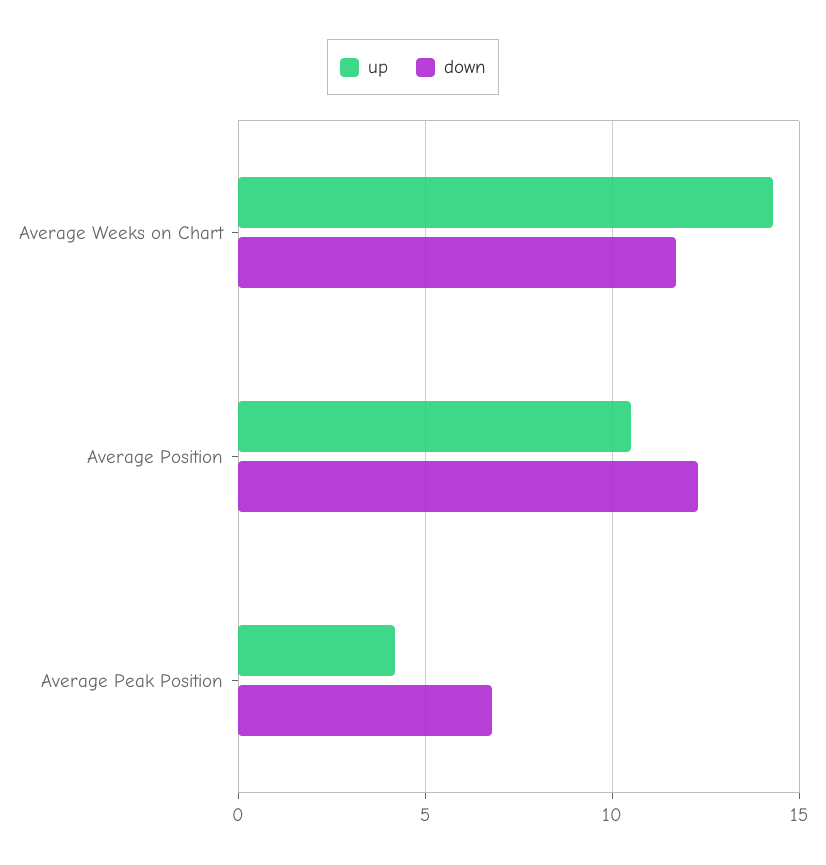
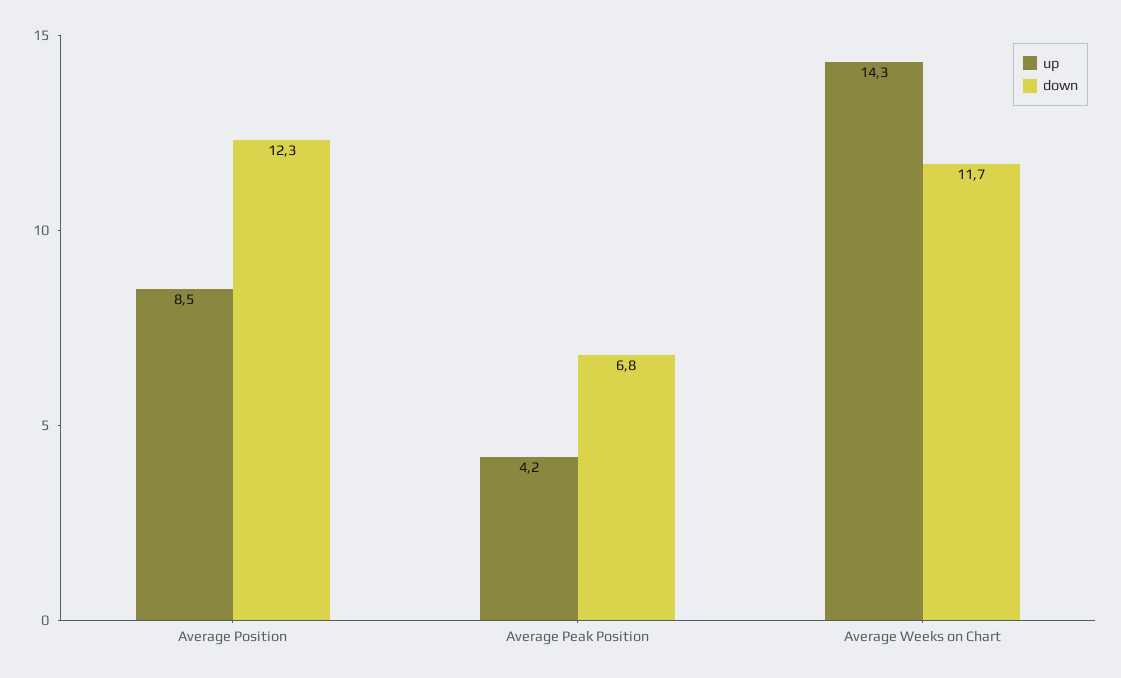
  {
    "up": {
      "Average Weeks on Chart": 14.3,
-     "Average Position": 10.5,
+     "Average Position": 8.5,
      "Average Peak Position": 4.2
    },
    "down": {
      "Average Weeks on Chart": 11.7,
      "Average Position": 12.3,
      "Average Peak Position": 6.8
    }
  }

